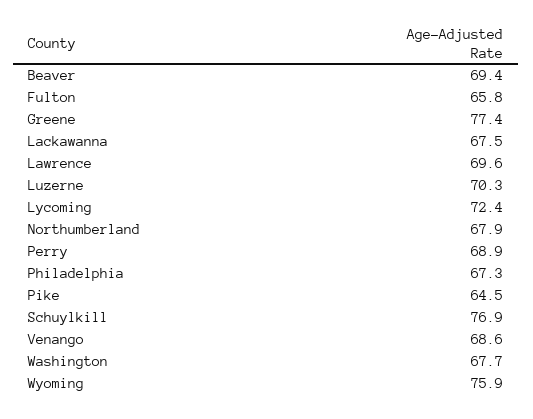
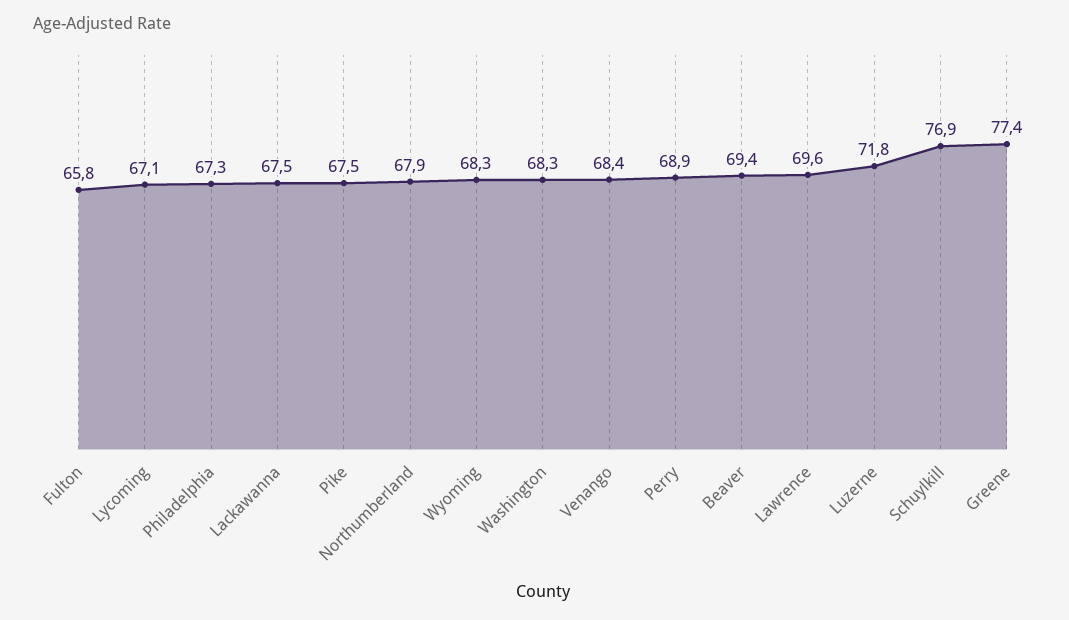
  {
    "Beaver": 69.4,
    "Fulton": 65.8,
    "Greene": 77.4,
    "Lackawanna": 67.5,
    "Lawrence": 69.6,
-   "Luzerne": 70.3,
+   "Luzerne": 71.8,
-   "Lycoming": 72.4,
+   "Lycoming": 67.1,
    "Northumberland": 67.9,
    "Perry": 68.9,
    "Philadelphia": 67.3,
-   "Pike": 64.5,
+   "Pike": 67.5,
    "Schuylkill": 76.9,
-   "Venango": 68.6,
+   "Venango": 68.4,
-   "Washington": 67.7,
+   "Washington": 68.3,
-   "Wyoming": 75.9
+   "Wyoming": 68.3
  }

